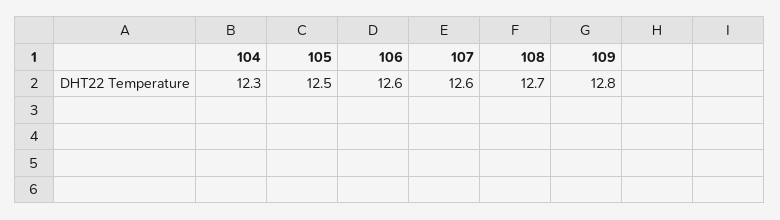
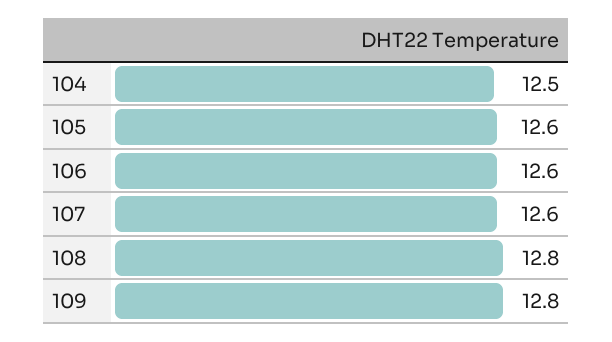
  {
-   "104": 12.3,
+   "104": 12.5,
-   "105": 12.5,
+   "105": 12.6,
    "106": 12.6,
    "107": 12.6,
-   "108": 12.7,
+   "108": 12.8,
    "109": 12.8
  }

